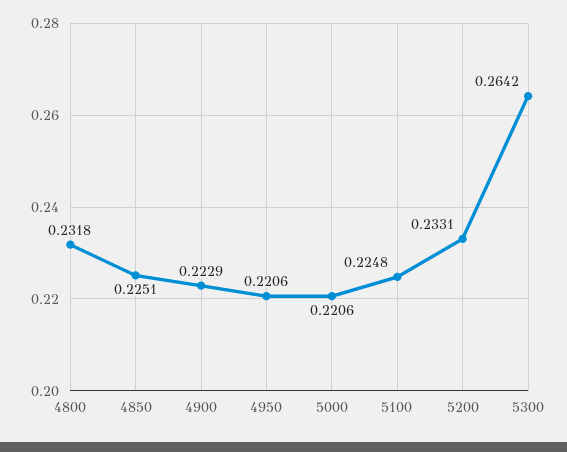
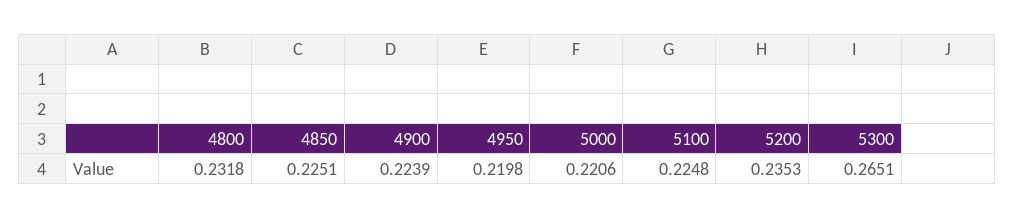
  {
    "4800": 0.2318,
    "4850": 0.2251,
-   "4900": 0.2229,
+   "4900": 0.2239,
-   "4950": 0.2206,
+   "4950": 0.2198,
    "5000": 0.2206,
    "5100": 0.2248,
-   "5200": 0.2331,
+   "5200": 0.2353,
-   "5300": 0.2642
+   "5300": 0.2651
  }

